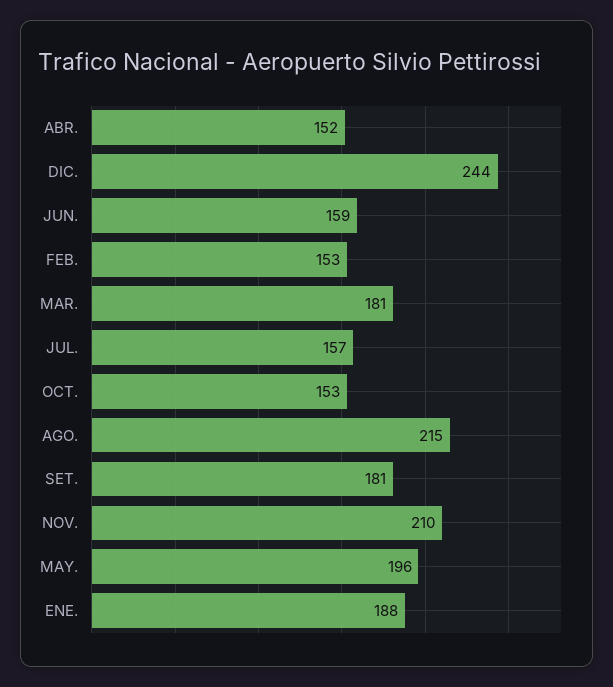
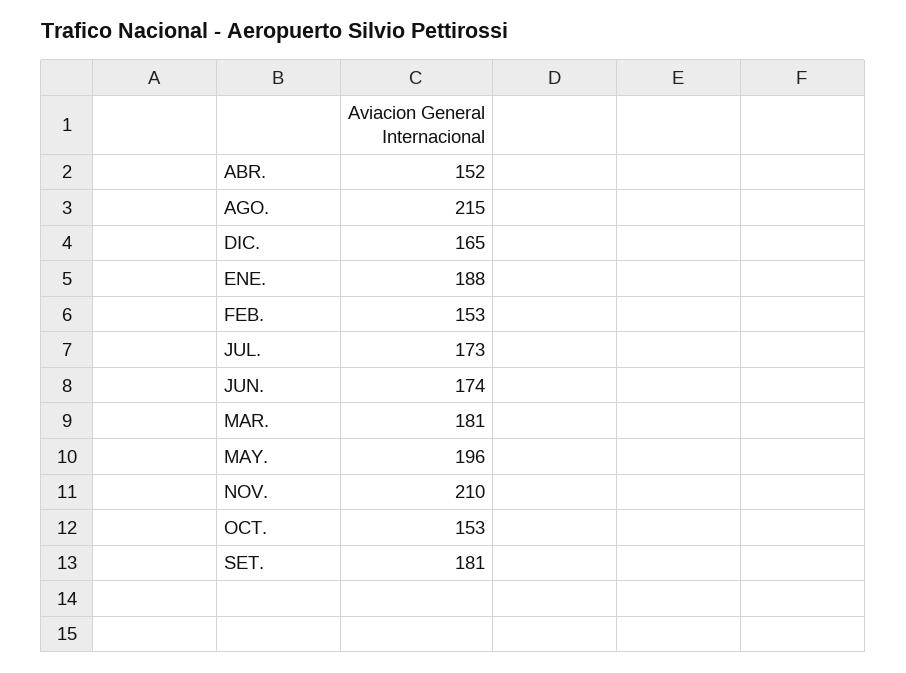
  {
    "ABR.": 152,
-   "DIC.": 244,
+   "DIC.": 165,
-   "JUN.": 159,
+   "JUN.": 174,
    "FEB.": 153,
    "MAR.": 181,
-   "JUL.": 157,
+   "JUL.": 173,
    "OCT.": 153,
    "AGO.": 215,
    "SET.": 181,
    "NOV.": 210,
    "MAY.": 196,
    "ENE.": 188
  }

